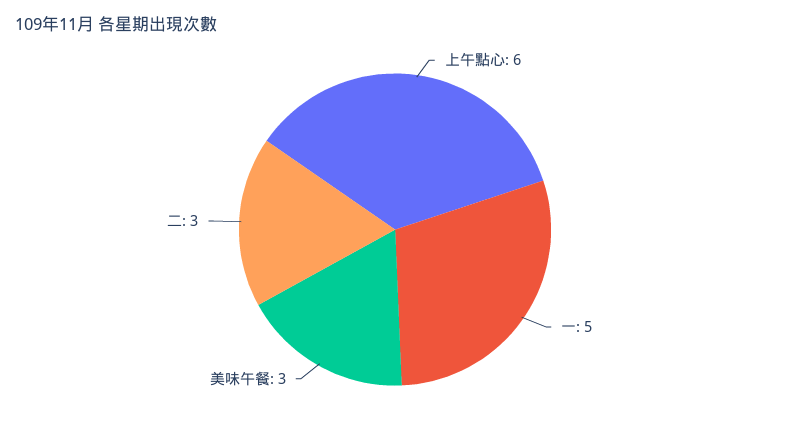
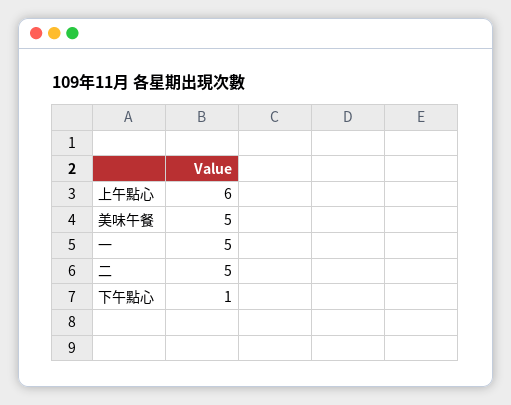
  {
    "上午點心": 6,
    "一": 5,
-   "美味午餐": 3,
+   "美味午餐": 5,
-   "二": 3
+   "二": 5,
+   "下午點心": 1
  }

